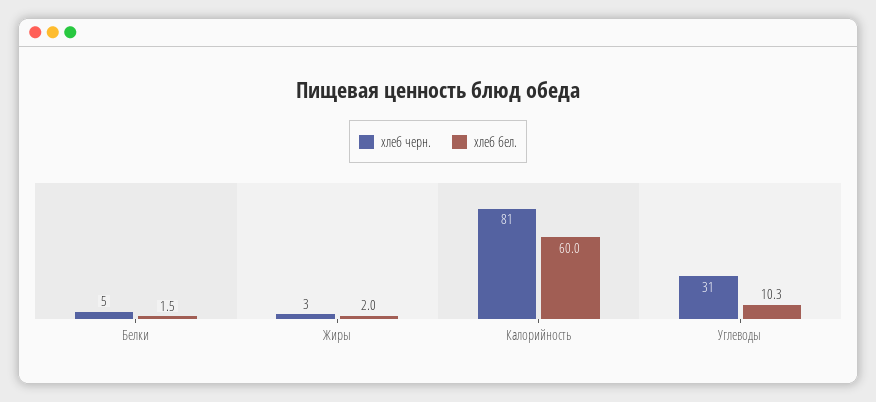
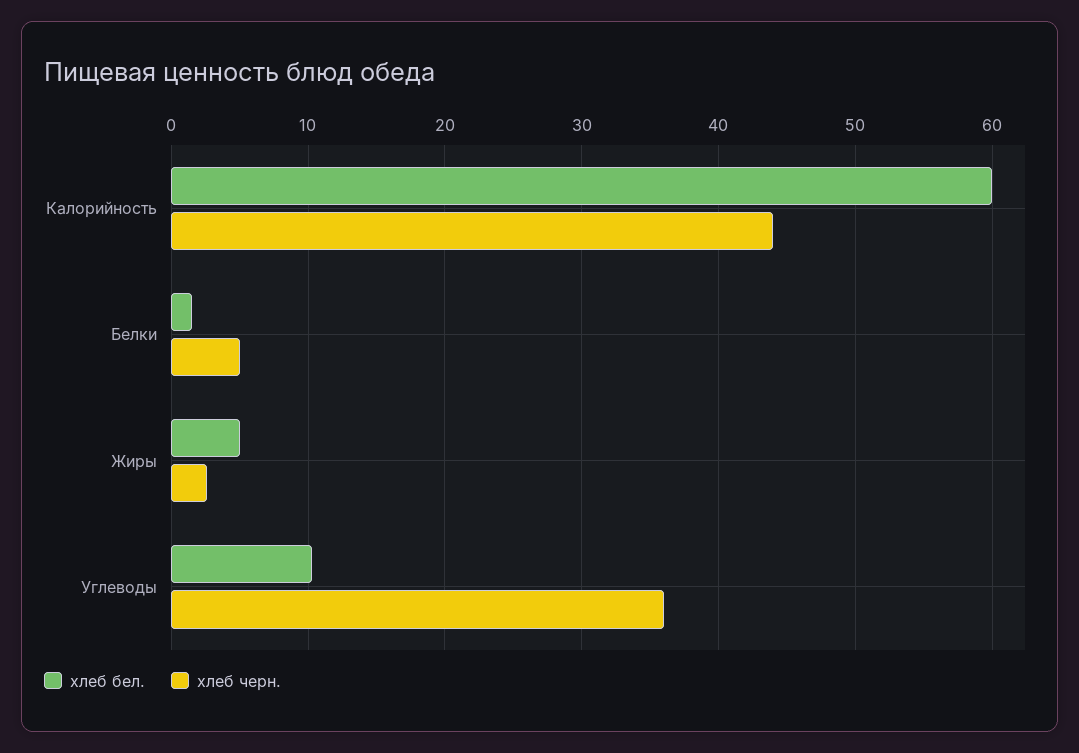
  {
    "хлеб черн.": {
      "Белки": 5,
      "Жиры": 3,
-     "Калорийность": 81,
+     "Калорийность": 44,
-     "Углеводы": 31
+     "Углеводы": 36
    },
    "хлеб бел.": {
      "Белки": 1.5,
-     "Жиры": 2,
+     "Жиры": 5,
      "Калорийность": 60,
      "Углеводы": 10.3
    }
  }

